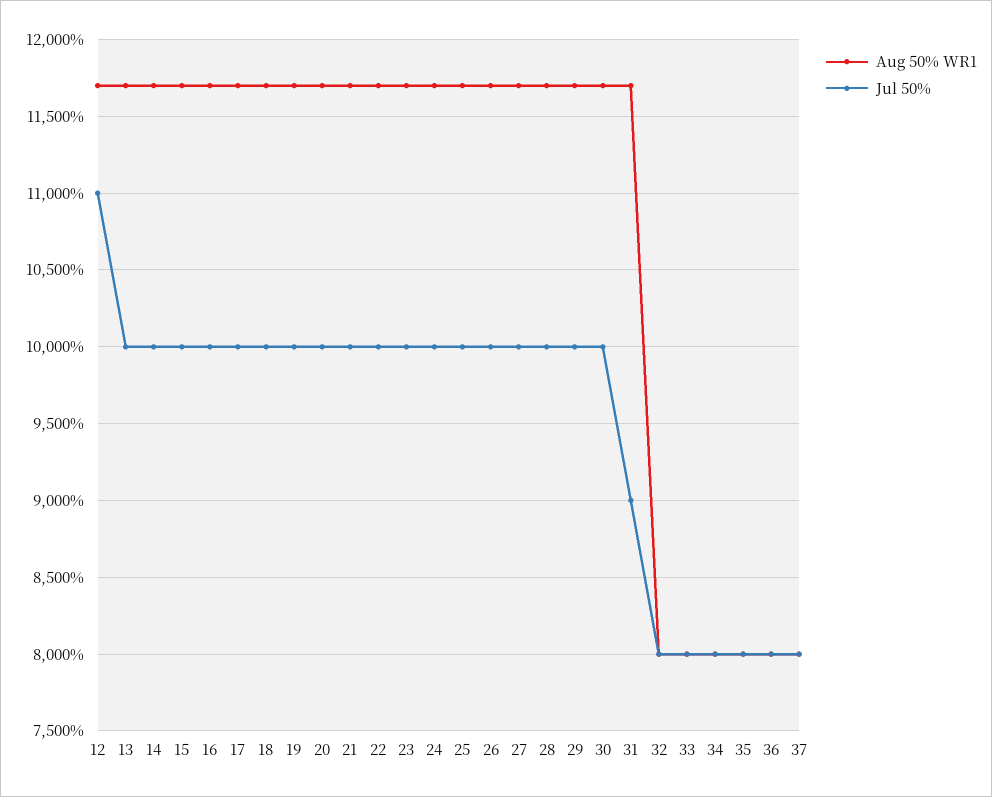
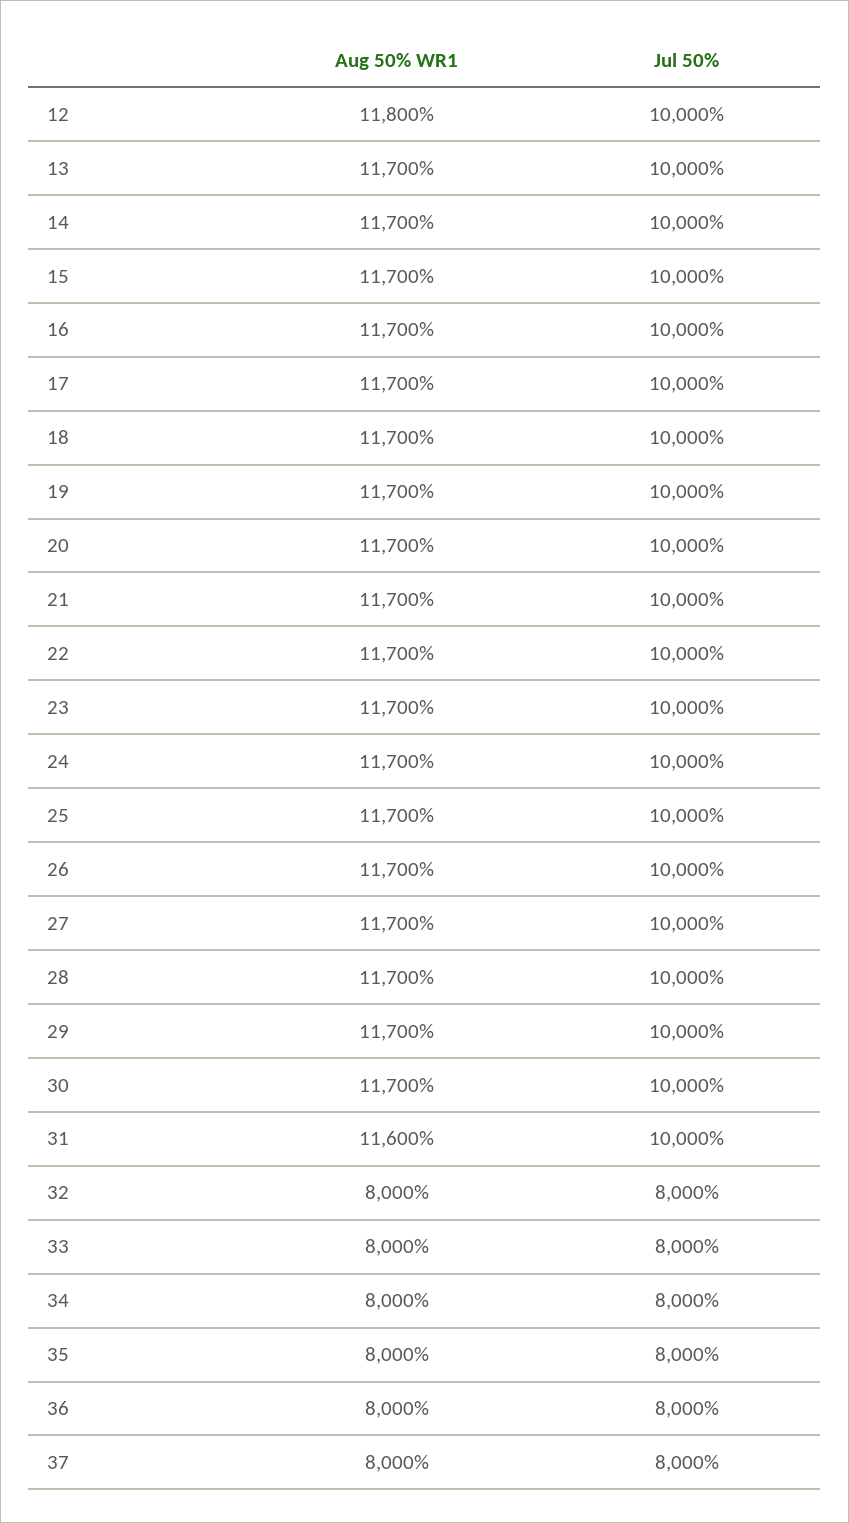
  {
    "Aug 50% WR1": {
-     "12": 11700,
+     "12": 11800,
      "13": 11700,
      "14": 11700,
      "15": 11700,
      "16": 11700,
      "17": 11700,
      "18": 11700,
      "19": 11700,
      "20": 11700,
      "21": 11700,
      "22": 11700,
      "23": 11700,
      "24": 11700,
      "25": 11700,
      "26": 11700,
      "27": 11700,
      "28": 11700,
      "29": 11700,
      "30": 11700,
-     "31": 11700,
+     "31": 11600,
      "32": 8000,
      "33": 8000,
      "34": 8000,
      "35": 8000,
      "36": 8000,
      "37": 8000
    },
    "Jul 50%": {
-     "12": 11000,
+     "12": 10000,
      "13": 10000,
      "14": 10000,
      "15": 10000,
      "16": 10000,
      "17": 10000,
      "18": 10000,
      "19": 10000,
      "20": 10000,
      "21": 10000,
      "22": 10000,
      "23": 10000,
      "24": 10000,
      "25": 10000,
      "26": 10000,
      "27": 10000,
      "28": 10000,
      "29": 10000,
      "30": 10000,
-     "31": 9000,
+     "31": 10000,
      "32": 8000,
      "33": 8000,
      "34": 8000,
      "35": 8000,
      "36": 8000,
      "37": 8000
    }
  }

